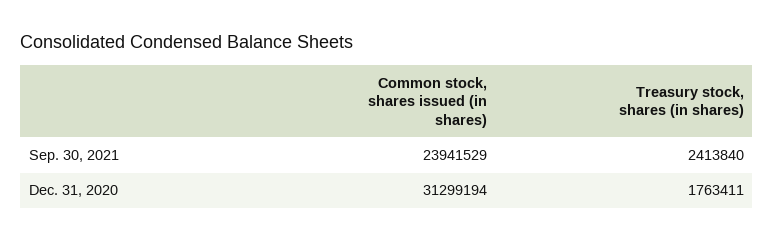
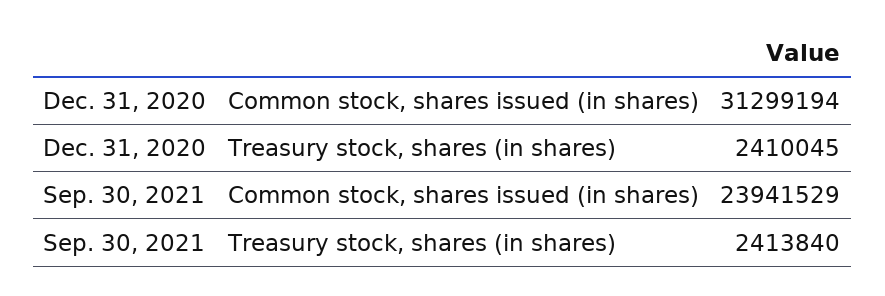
  {
    "Common stock, shares issued (in shares)": {
      "Sep. 30, 2021": 23941529,
      "Dec. 31, 2020": 31299194
    },
    "Treasury stock, shares (in shares)": {
      "Sep. 30, 2021": 2413840,
-     "Dec. 31, 2020": 1763411
+     "Dec. 31, 2020": 2410045
    }
  }

